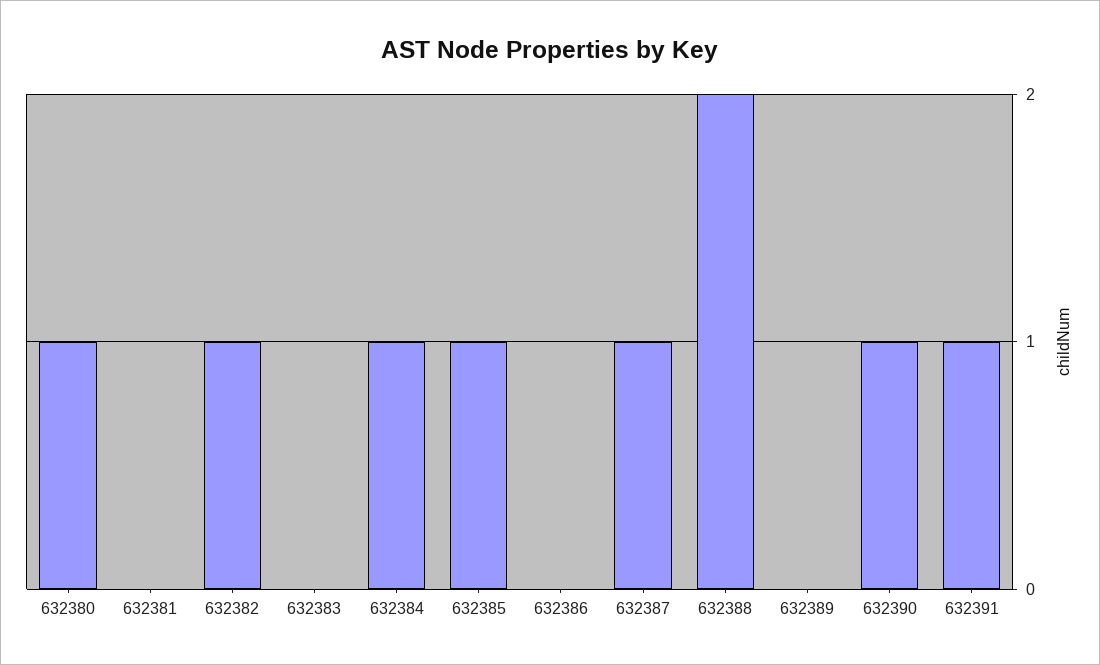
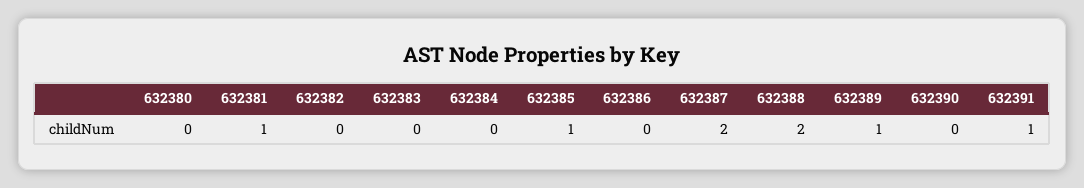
  {
-   "632380": 1,
+   "632380": 0,
-   "632381": 0,
+   "632381": 1,
-   "632382": 1,
+   "632382": 0,
    "632383": 0,
-   "632384": 1,
+   "632384": 0,
    "632385": 1,
    "632386": 0,
-   "632387": 1,
+   "632387": 2,
    "632388": 2,
-   "632389": 0,
+   "632389": 1,
-   "632390": 1,
+   "632390": 0,
    "632391": 1
  }

